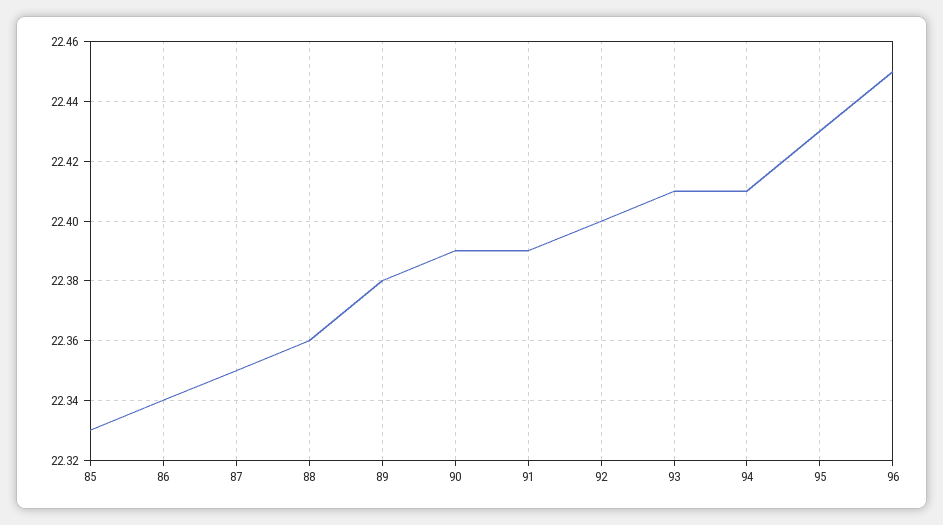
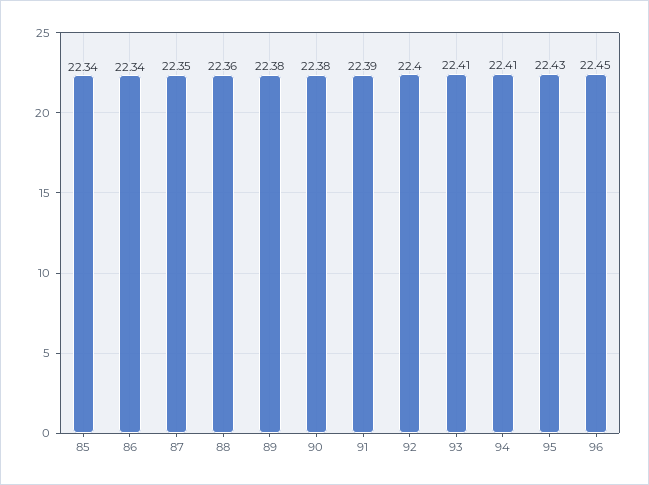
  {
-   "85": 22.33,
+   "85": 22.34,
    "86": 22.34,
    "87": 22.35,
    "88": 22.36,
    "89": 22.38,
-   "90": 22.39,
+   "90": 22.38,
    "91": 22.39,
    "92": 22.4,
    "93": 22.41,
    "94": 22.41,
    "95": 22.43,
    "96": 22.45
  }

